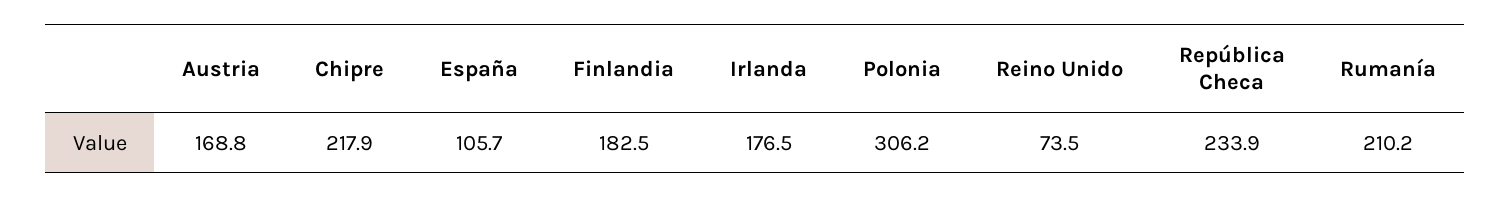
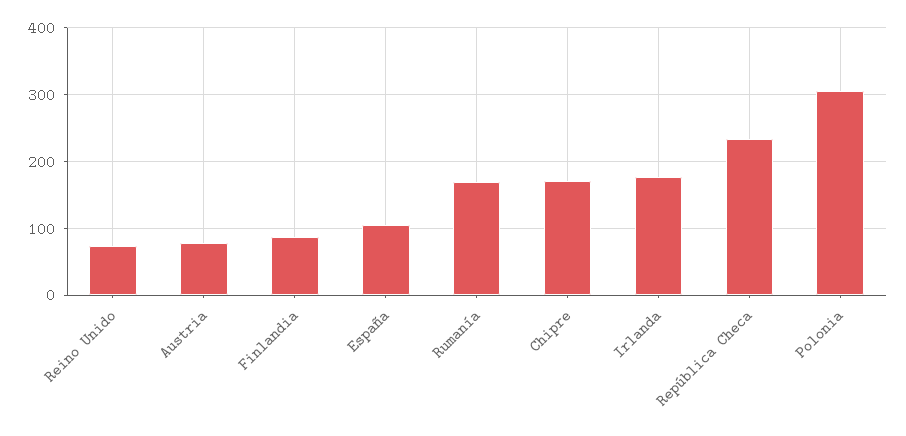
  {
-   "Austria": 168.8,
+   "Austria": 80,
-   "Chipre": 217.9,
+   "Chipre": 170,
    "España": 105.7,
-   "Finlandia": 182.5,
+   "Finlandia": 90,
    "Irlanda": 176.5,
    "Polonia": 306.2,
    "Reino Unido": 73.5,
    "República Checa": 233.9,
-   "Rumanía": 210.2
+   "Rumanía": 170
  }

